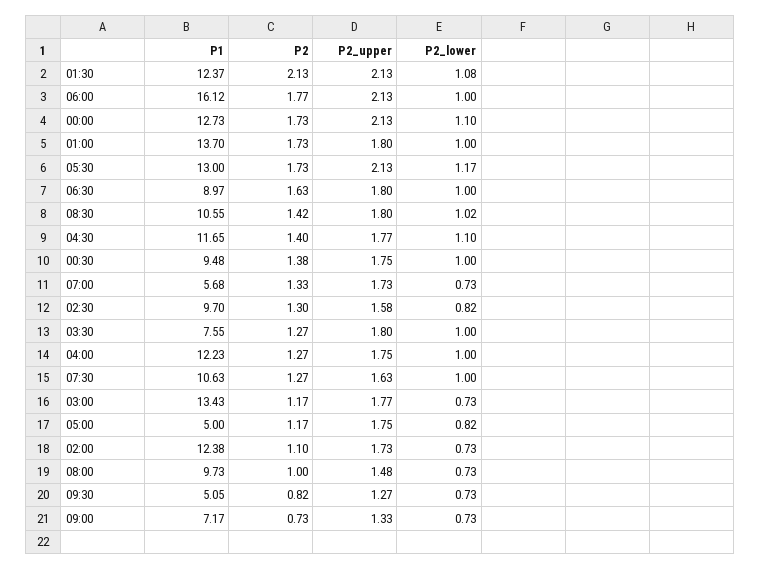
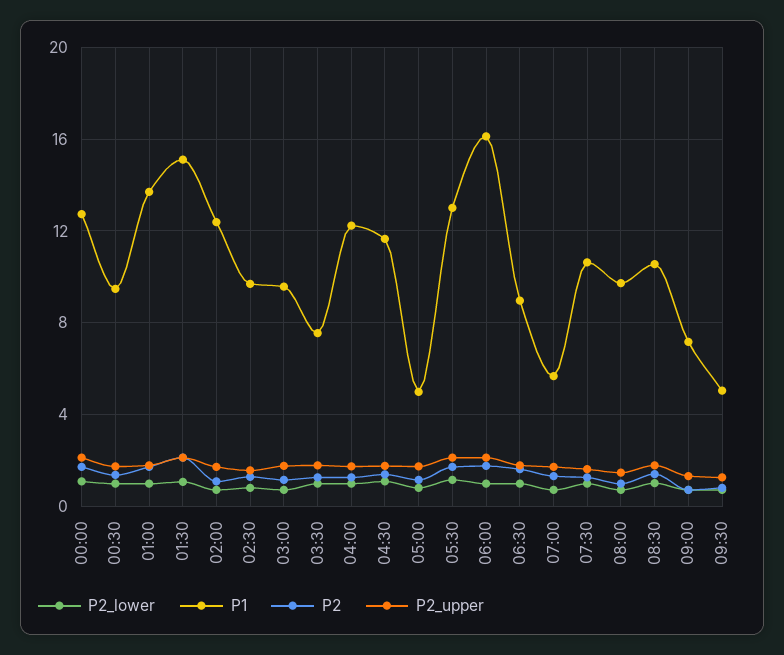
  {
    "P1": {
-     "01:30": 12.37,
+     "01:30": 15,
      "06:00": 16.12,
      "00:00": 12.73,
      "01:00": 13.7,
      "05:30": 13,
      "06:30": 8.97,
      "08:30": 10.55,
      "04:30": 11.65,
      "00:30": 9.48,
      "07:00": 5.68,
      "02:30": 9.7,
      "03:30": 7.55,
      "04:00": 12.23,
      "07:30": 10.63,
-     "03:00": 13.43,
+     "03:00": 9.5,
      "05:00": 5,
      "02:00": 12.38,
      "08:00": 9.73,
      "09:30": 5.05,
      "09:00": 7.17
    },
    "P2": {
      "01:30": 2.13,
      "06:00": 1.77,
      "00:00": 1.73,
      "01:00": 1.73,
      "05:30": 1.73,
      "06:30": 1.63,
      "08:30": 1.42,
      "04:30": 1.4,
      "00:30": 1.38,
      "07:00": 1.33,
      "02:30": 1.3,
      "03:30": 1.27,
      "04:00": 1.27,
      "07:30": 1.27,
      "03:00": 1.17,
      "05:00": 1.17,
      "02:00": 1.1,
      "08:00": 1,
      "09:30": 0.82,
      "09:00": 0.73
    },
    "P2_upper": {
      "01:30": 2.13,
      "06:00": 2.13,
      "00:00": 2.13,
      "01:00": 1.8,
      "05:30": 2.13,
      "06:30": 1.8,
      "08:30": 1.8,
      "04:30": 1.77,
      "00:30": 1.75,
      "07:00": 1.73,
      "02:30": 1.58,
      "03:30": 1.8,
      "04:00": 1.75,
      "07:30": 1.63,
      "03:00": 1.77,
      "05:00": 1.75,
      "02:00": 1.73,
      "08:00": 1.48,
      "09:30": 1.27,
      "09:00": 1.33
    },
    "P2_lower": {
      "01:30": 1.08,
      "06:00": 1,
      "00:00": 1.1,
      "01:00": 1,
      "05:30": 1.17,
      "06:30": 1,
      "08:30": 1.02,
      "04:30": 1.1,
      "00:30": 1,
      "07:00": 0.73,
      "02:30": 0.82,
      "03:30": 1,
      "04:00": 1,
      "07:30": 1,
      "03:00": 0.73,
      "05:00": 0.82,
      "02:00": 0.73,
      "08:00": 0.73,
      "09:30": 0.73,
      "09:00": 0.73
    }
  }

